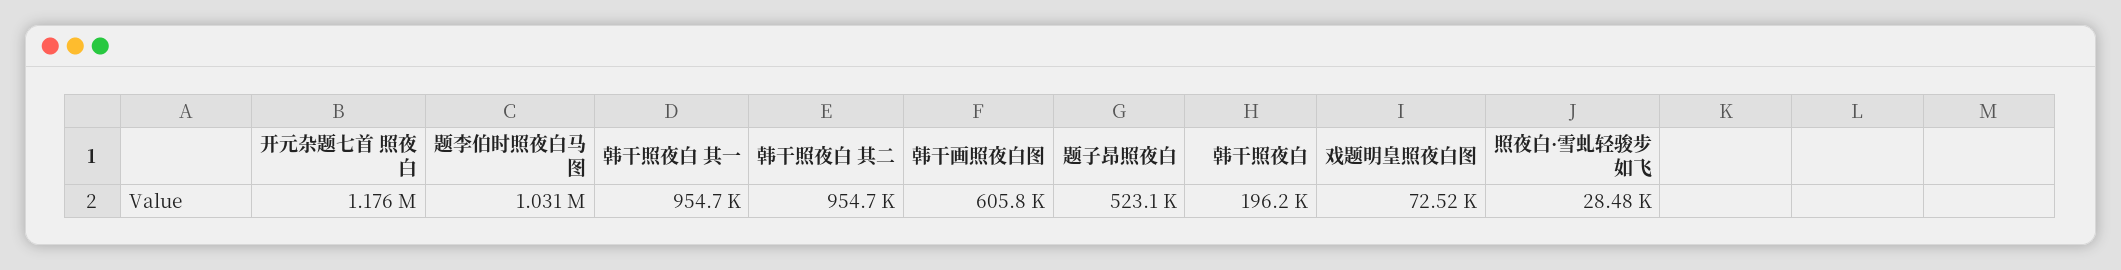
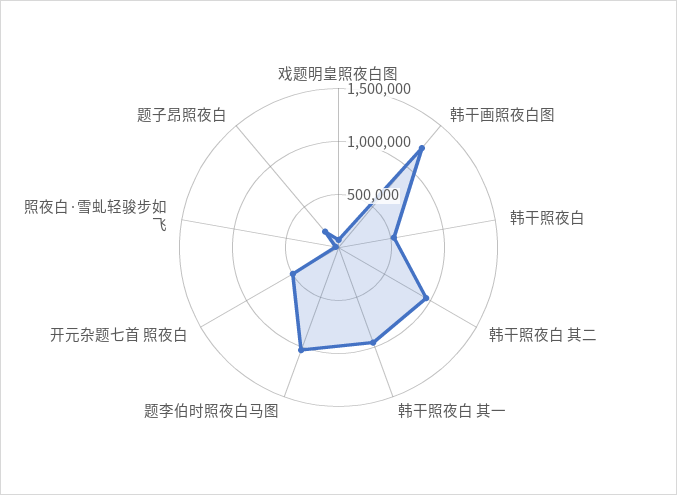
  {
-   "开元杂题七首 照夜白": 1176000,
+   "开元杂题七首 照夜白": 500000,
    "题李伯时照夜白马图": 1031000,
    "韩干照夜白 其一": 954700,
    "韩干照夜白 其二": 954700,
-   "韩干画照夜白图": 605800,
+   "韩干画照夜白图": 1200000,
-   "题子昂照夜白": 523100,
+   "题子昂照夜白": 200000,
-   "韩干照夜白": 196200,
+   "韩干照夜白": 500000,
    "戏题明皇照夜白图": 72520,
    "照夜白·雪虬轻骏步如飞": 28480
  }

